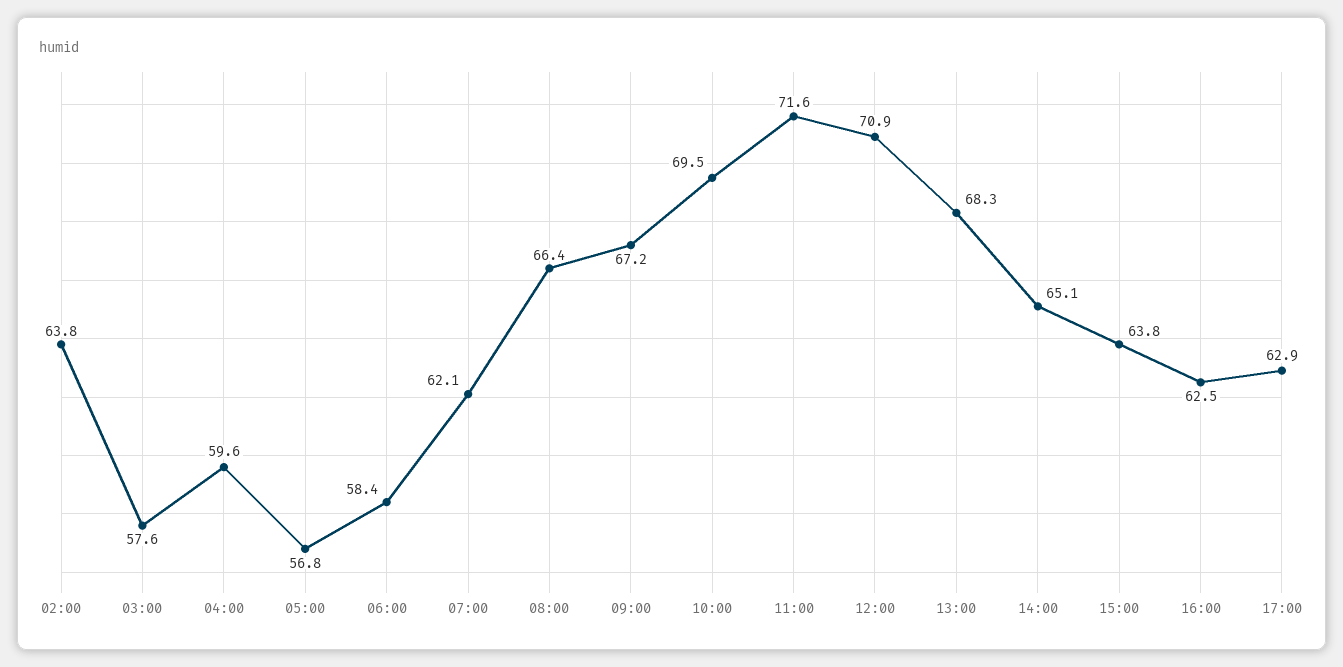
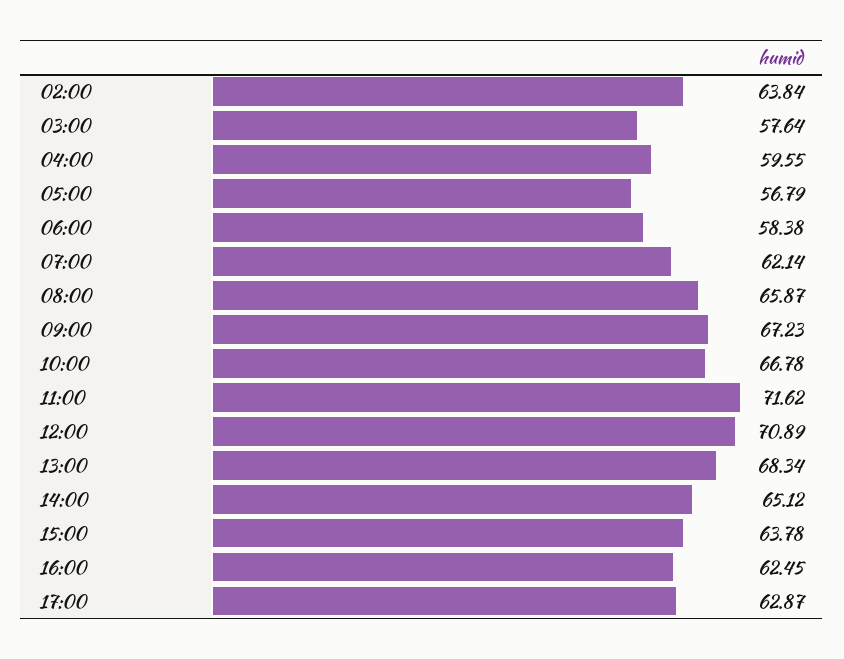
  {
    "02:00": 63.84,
    "03:00": 57.64,
    "04:00": 59.55,
    "05:00": 56.79,
    "06:00": 58.38,
    "07:00": 62.14,
-   "08:00": 66.4,
+   "08:00": 65.87,
    "09:00": 67.23,
-   "10:00": 69.5,
+   "10:00": 66.78,
    "11:00": 71.62,
    "12:00": 70.89,
    "13:00": 68.34,
    "14:00": 65.12,
    "15:00": 63.78,
    "16:00": 62.45,
    "17:00": 62.87
  }

